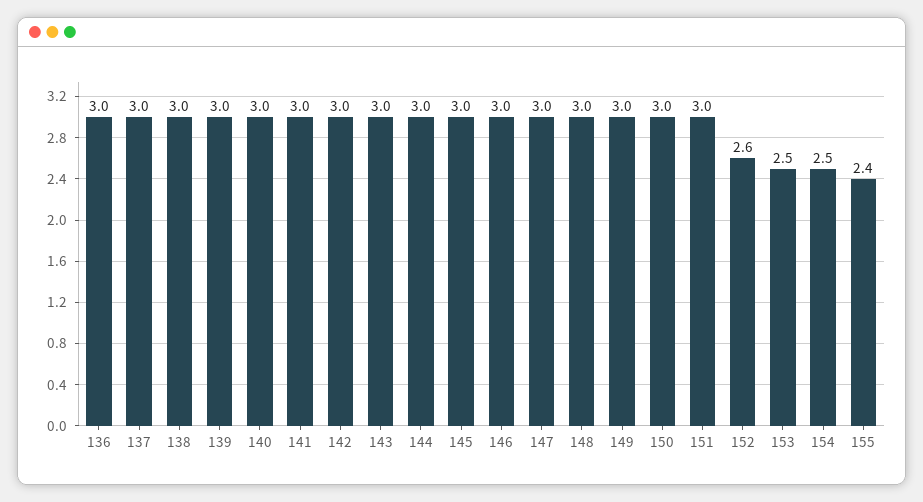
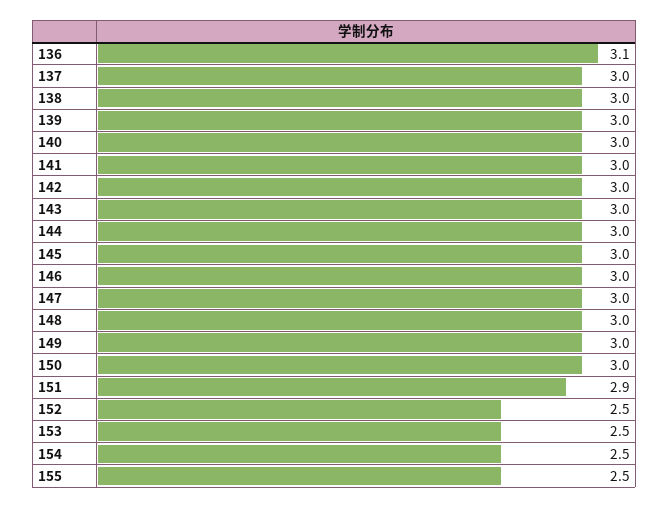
  {
-   "136": 3,
+   "136": 3.1,
    "137": 3,
    "138": 3,
    "139": 3,
    "140": 3,
    "141": 3,
    "142": 3,
    "143": 3,
    "144": 3,
    "145": 3,
    "146": 3,
    "147": 3,
    "148": 3,
    "149": 3,
    "150": 3,
-   "151": 3,
+   "151": 2.9,
-   "152": 2.6,
+   "152": 2.5,
    "153": 2.5,
    "154": 2.5,
-   "155": 2.4
+   "155": 2.5
  }

